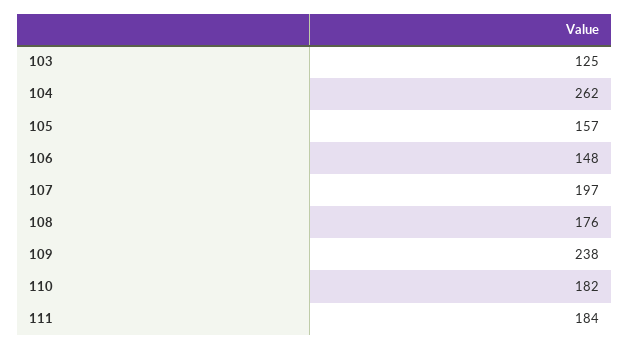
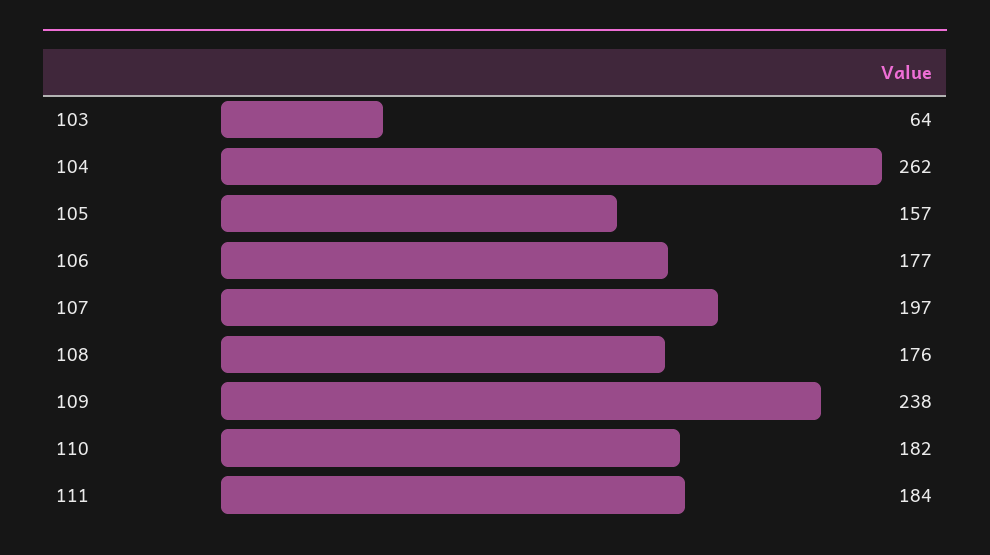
  {
-   "103": 125,
+   "103": 64,
    "104": 262,
    "105": 157,
-   "106": 148,
+   "106": 177,
    "107": 197,
    "108": 176,
    "109": 238,
    "110": 182,
    "111": 184
  }

